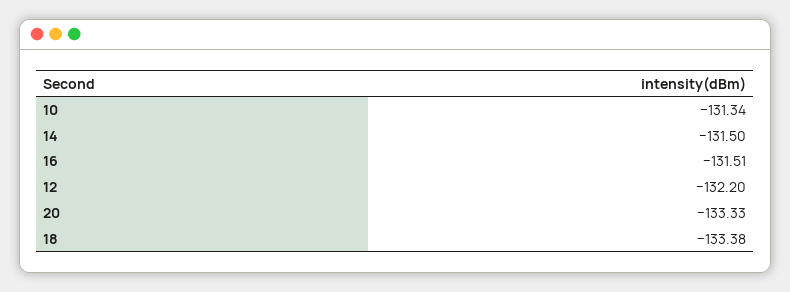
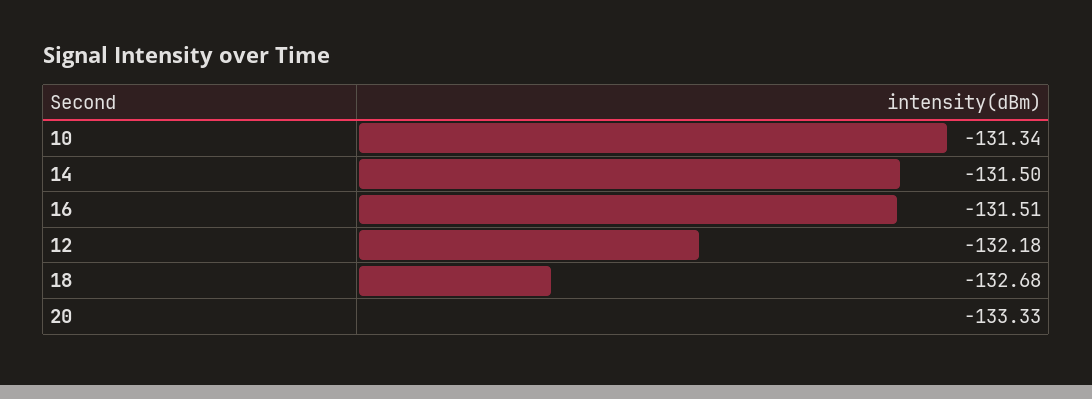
  {
    "10": -131.34,
    "14": -131.5,
    "16": -131.51,
-   "12": -132.2,
+   "12": -132.18,
    "20": -133.33,
-   "18": -133.38
+   "18": -132.68
  }

